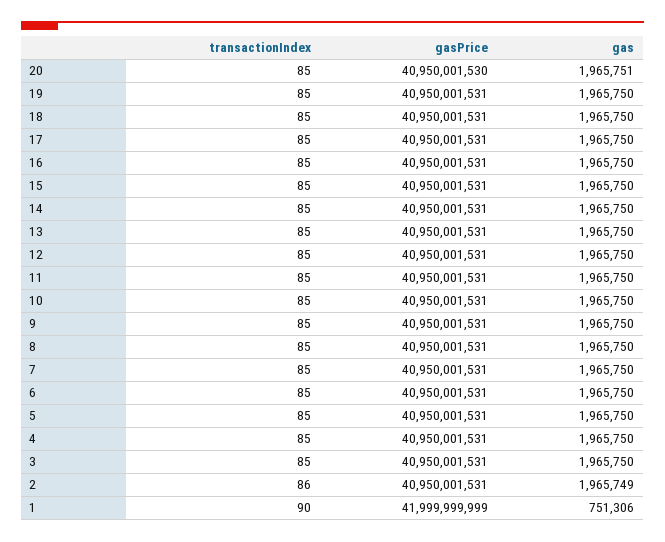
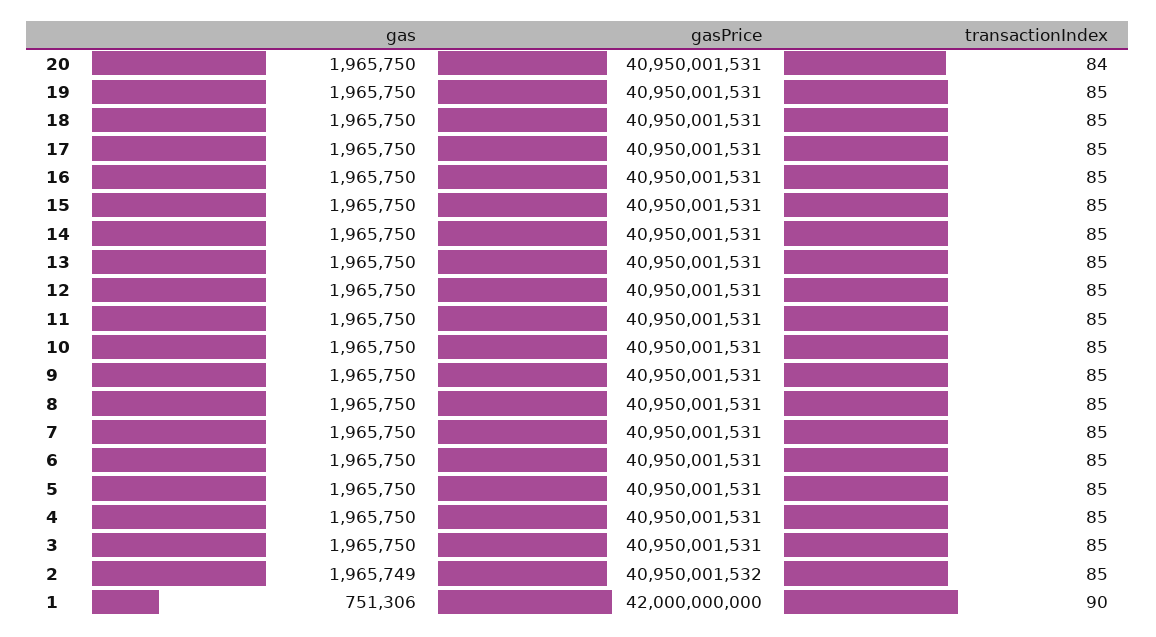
  {
    "transactionIndex": {
-     "20": 85,
+     "20": 84,
      "19": 85,
      "18": 85,
      "17": 85,
      "16": 85,
      "15": 85,
      "14": 85,
      "13": 85,
      "12": 85,
      "11": 85,
      "10": 85,
      "9": 85,
      "8": 85,
      "7": 85,
      "6": 85,
      "5": 85,
      "4": 85,
      "3": 85,
-     "2": 86,
+     "2": 85,
      "1": 90
    },
    "gasPrice": {
-     "20": 40950001530,
+     "20": 40950001531,
      "19": 40950001531,
      "18": 40950001531,
      "17": 40950001531,
      "16": 40950001531,
      "15": 40950001531,
      "14": 40950001531,
      "13": 40950001531,
      "12": 40950001531,
      "11": 40950001531,
      "10": 40950001531,
      "9": 40950001531,
      "8": 40950001531,
      "7": 40950001531,
      "6": 40950001531,
      "5": 40950001531,
      "4": 40950001531,
      "3": 40950001531,
-     "2": 40950001531,
+     "2": 40950001532,
-     "1": 41999999999
+     "1": 42000000000
    },
    "gas": {
-     "20": 1965751,
+     "20": 1965750,
      "19": 1965750,
      "18": 1965750,
      "17": 1965750,
      "16": 1965750,
      "15": 1965750,
      "14": 1965750,
      "13": 1965750,
      "12": 1965750,
      "11": 1965750,
      "10": 1965750,
      "9": 1965750,
      "8": 1965750,
      "7": 1965750,
      "6": 1965750,
      "5": 1965750,
      "4": 1965750,
      "3": 1965750,
      "2": 1965749,
      "1": 751306
    }
  }

